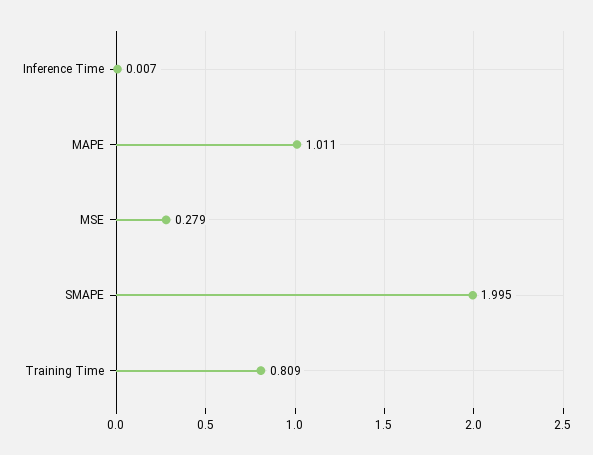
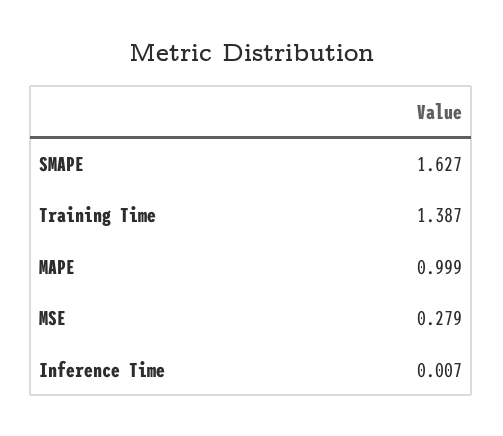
  {
    "Inference Time": 0.007,
-   "MAPE": 1.011,
+   "MAPE": 0.999,
    "MSE": 0.279,
-   "SMAPE": 1.995,
+   "SMAPE": 1.627,
-   "Training Time": 0.809
+   "Training Time": 1.387
  }

